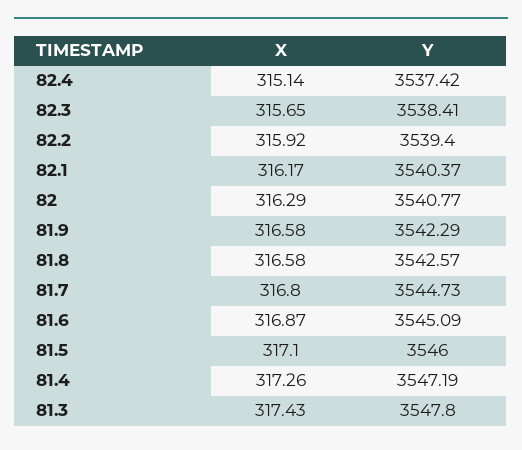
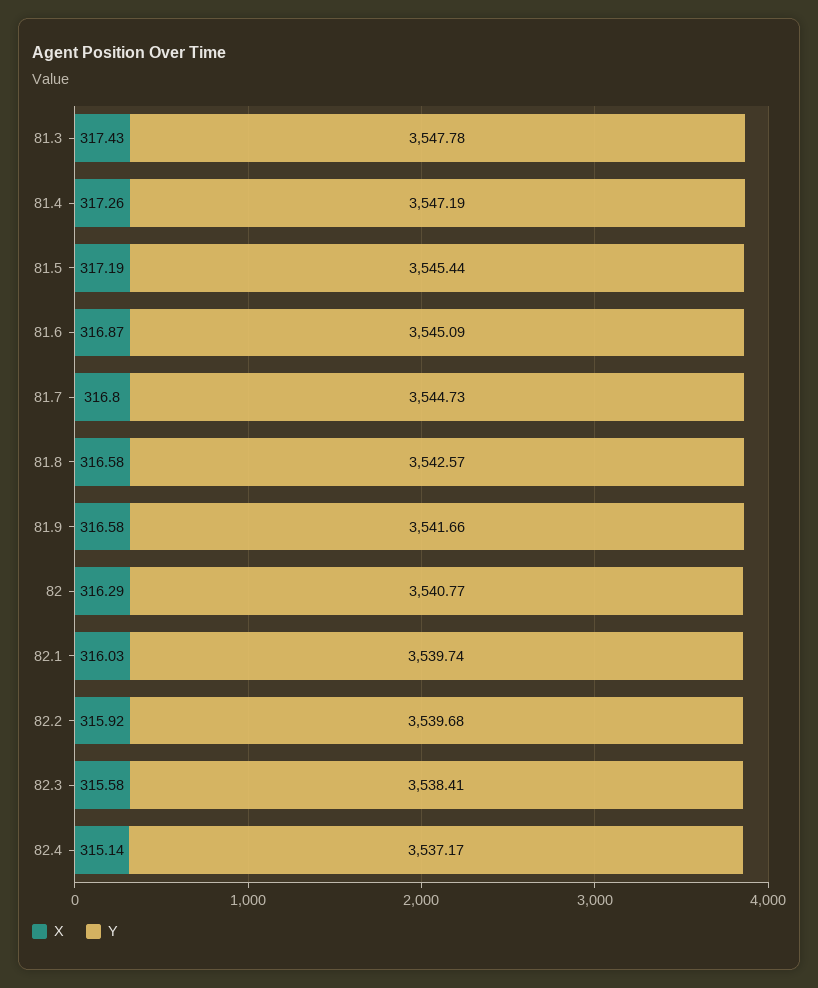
  {
    "X": {
      "82.4": 315.14,
-     "82.3": 315.65,
+     "82.3": 315.58,
      "82.2": 315.92,
-     "82.1": 316.17,
+     "82.1": 316.03,
      "82": 316.29,
      "81.9": 316.58,
      "81.8": 316.58,
      "81.7": 316.8,
      "81.6": 316.87,
-     "81.5": 317.1,
+     "81.5": 317.19,
      "81.4": 317.26,
      "81.3": 317.43
    },
    "Y": {
-     "82.4": 3537.42,
+     "82.4": 3537.17,
      "82.3": 3538.41,
-     "82.2": 3539.4,
+     "82.2": 3539.68,
-     "82.1": 3540.37,
+     "82.1": 3539.74,
      "82": 3540.77,
-     "81.9": 3542.29,
+     "81.9": 3541.66,
      "81.8": 3542.57,
      "81.7": 3544.73,
      "81.6": 3545.09,
-     "81.5": 3546,
+     "81.5": 3545.44,
      "81.4": 3547.19,
-     "81.3": 3547.8
+     "81.3": 3547.78
    }
  }

